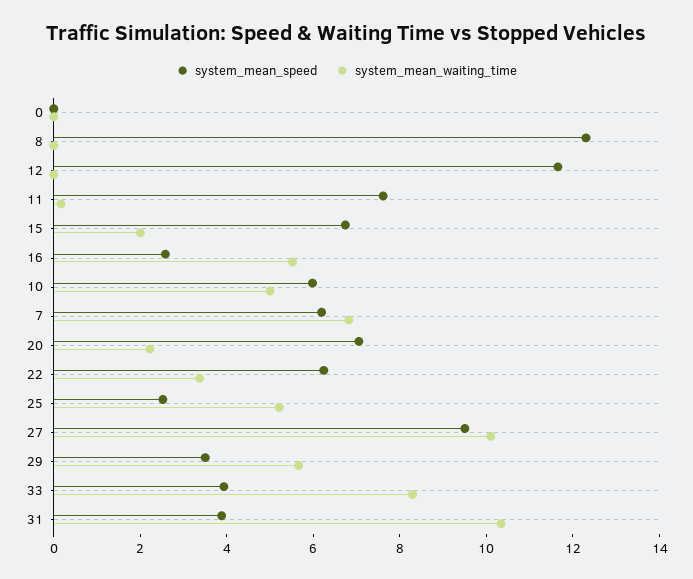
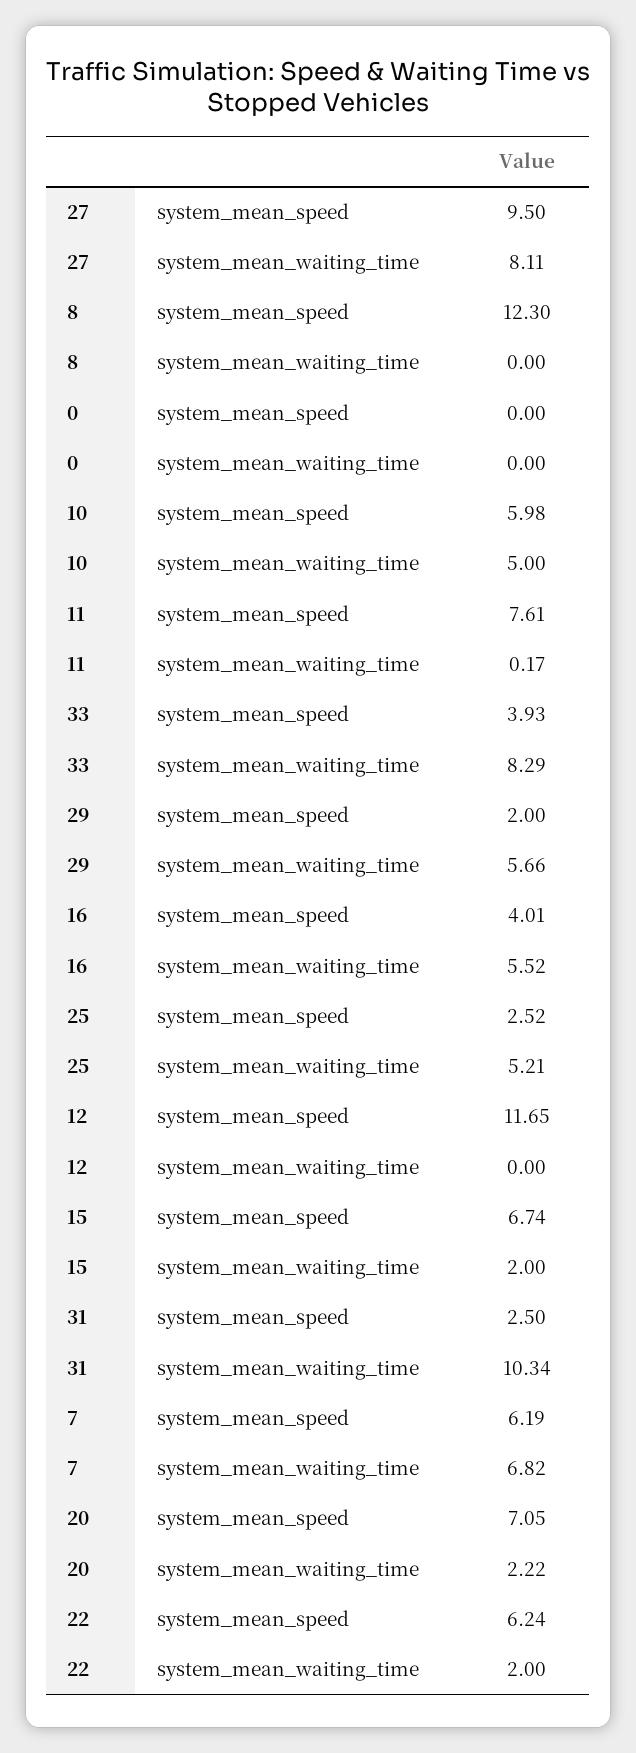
  {
    "system_mean_speed": {
      "0": 0,
      "8": 12.3,
      "12": 11.65,
      "11": 7.61,
      "15": 6.74,
-     "16": 2.5,
+     "16": 4.01,
      "10": 5.98,
      "7": 6.19,
      "20": 7.05,
      "22": 6.24,
      "25": 2.52,
      "27": 9.5,
-     "29": 3.5,
+     "29": 2,
      "33": 3.93,
-     "31": 4
+     "31": 2.5
    },
    "system_mean_waiting_time": {
      "0": 0,
      "8": 0,
      "12": 0,
      "11": 0.17,
      "15": 2,
      "16": 5.52,
      "10": 5,
      "7": 6.82,
      "20": 2.22,
-     "22": 3.5,
+     "22": 2,
      "25": 5.21,
-     "27": 10,
+     "27": 8.11,
      "29": 5.66,
      "33": 8.29,
      "31": 10.34
    }
  }

